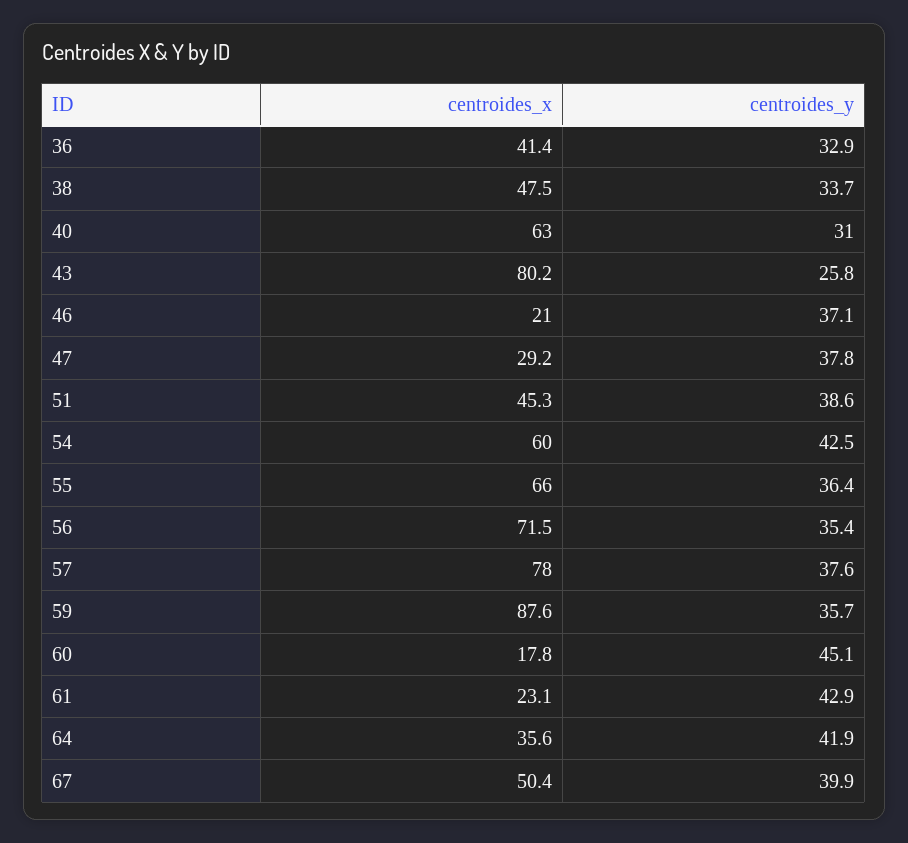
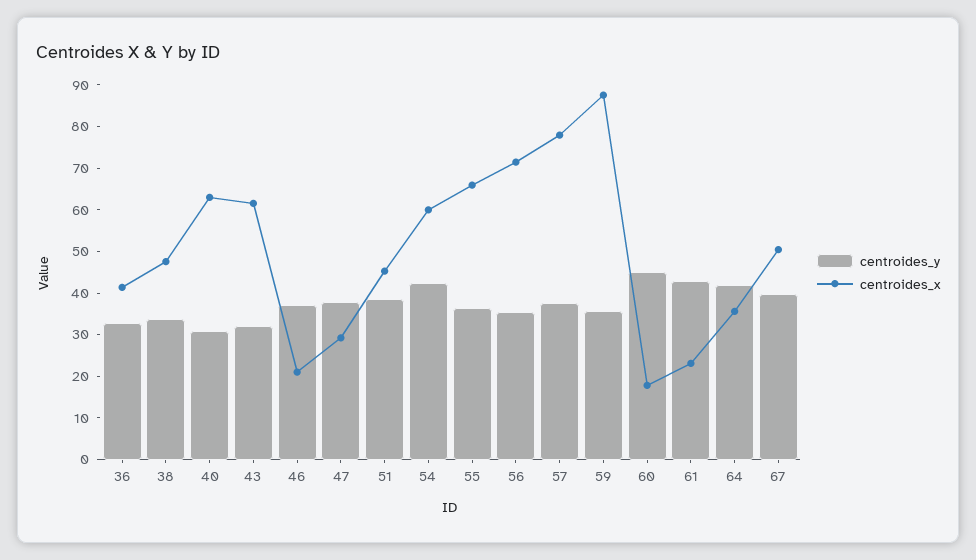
  {
    "centroides_x": {
      "36": 41.4,
      "38": 47.5,
      "40": 63,
-     "43": 80.2,
+     "43": 62,
      "46": 21,
      "47": 29.2,
      "51": 45.3,
      "54": 60,
      "55": 66,
      "56": 71.5,
      "57": 78,
      "59": 87.6,
      "60": 17.8,
      "61": 23.1,
      "64": 35.6,
      "67": 50.4
    },
    "centroides_y": {
      "36": 32.9,
      "38": 33.7,
      "40": 31,
-     "43": 25.8,
+     "43": 32,
      "46": 37.1,
      "47": 37.8,
      "51": 38.6,
      "54": 42.5,
      "55": 36.4,
      "56": 35.4,
      "57": 37.6,
      "59": 35.7,
      "60": 45.1,
      "61": 42.9,
      "64": 41.9,
      "67": 39.9
    }
  }

